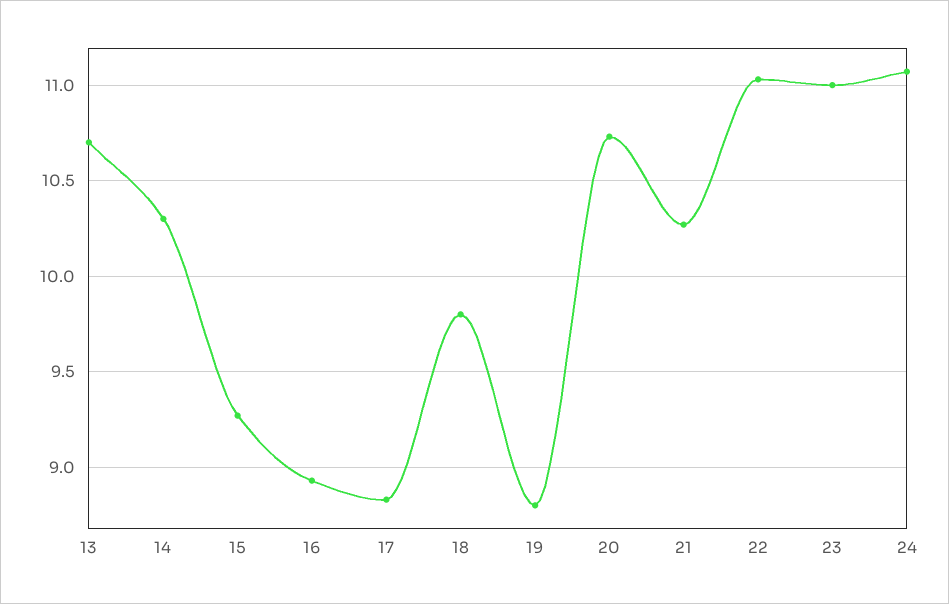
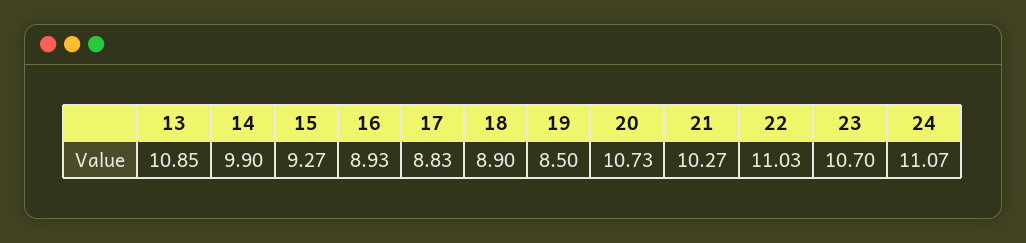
  {
-   "13": 10.7,
+   "13": 10.85,
-   "14": 10.3,
+   "14": 9.9,
    "15": 9.27,
    "16": 8.93,
    "17": 8.83,
-   "18": 9.8,
+   "18": 8.9,
-   "19": 8.8,
+   "19": 8.5,
    "20": 10.73,
    "21": 10.27,
    "22": 11.03,
-   "23": 11,
+   "23": 10.7,
    "24": 11.07
  }

